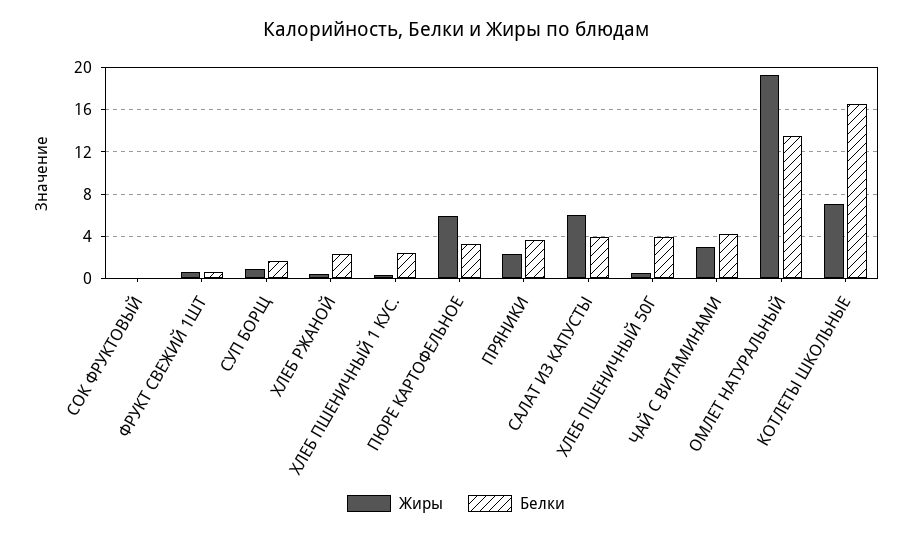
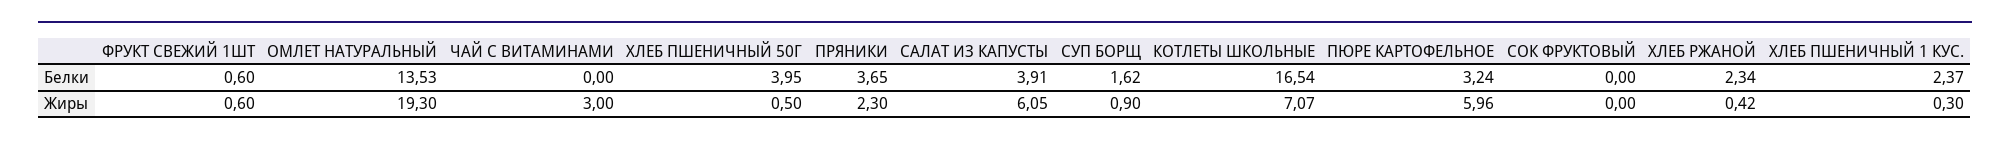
  {
    "Жиры": {
      "СОК ФРУКТОВЫЙ": 0,
      "ФРУКТ СВЕЖИЙ 1ШТ": 0.6,
      "СУП БОРЩ": 0.9,
      "ХЛЕБ РЖАНОЙ": 0.42,
      "ХЛЕБ ПШЕНИЧНЫЙ 1 КУС.": 0.3,
      "ПЮРЕ КАРТОФЕЛЬНОЕ": 5.96,
      "ПРЯНИКИ": 2.3,
      "САЛАТ ИЗ КАПУСТЫ": 6.05,
      "ХЛЕБ ПШЕНИЧНЫЙ 50Г": 0.5,
      "ЧАЙ С ВИТАМИНАМИ": 3,
      "ОМЛЕТ НАТУРАЛЬНЫЙ": 19.3,
      "КОТЛЕТЫ ШКОЛЬНЫЕ": 7.07
    },
    "Белки": {
      "СОК ФРУКТОВЫЙ": 0,
      "ФРУКТ СВЕЖИЙ 1ШТ": 0.6,
      "СУП БОРЩ": 1.62,
      "ХЛЕБ РЖАНОЙ": 2.34,
      "ХЛЕБ ПШЕНИЧНЫЙ 1 КУС.": 2.37,
      "ПЮРЕ КАРТОФЕЛЬНОЕ": 3.24,
      "ПРЯНИКИ": 3.65,
      "САЛАТ ИЗ КАПУСТЫ": 3.91,
      "ХЛЕБ ПШЕНИЧНЫЙ 50Г": 3.95,
-     "ЧАЙ С ВИТАМИНАМИ": 4,
+     "ЧАЙ С ВИТАМИНАМИ": 0,
      "ОМЛЕТ НАТУРАЛЬНЫЙ": 13.53,
      "КОТЛЕТЫ ШКОЛЬНЫЕ": 16.54
    }
  }

